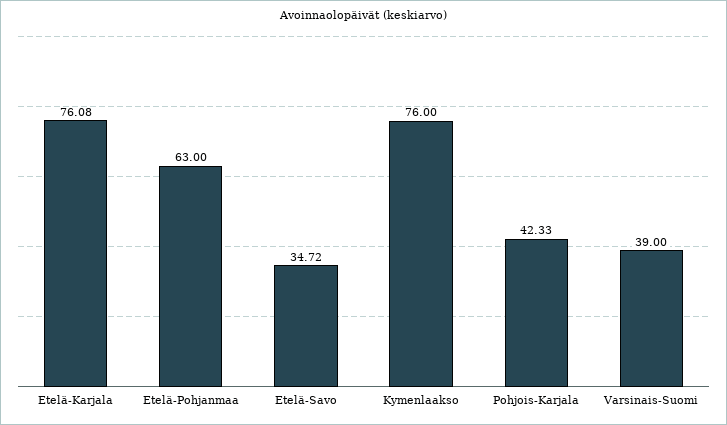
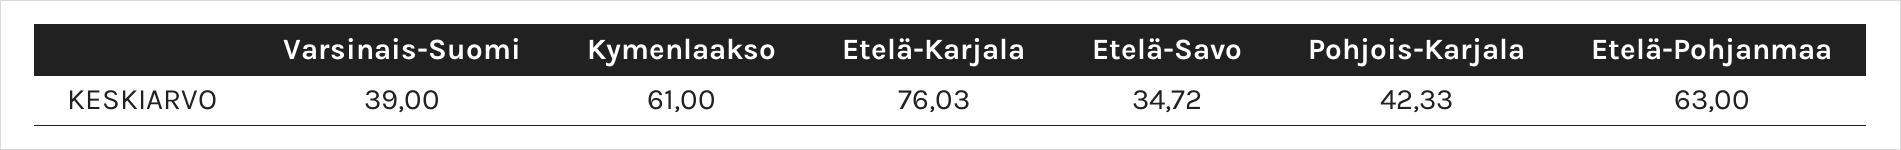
  {
-   "Etelä-Karjala": 76.08,
+   "Etelä-Karjala": 76.03,
    "Etelä-Pohjanmaa": 63,
    "Etelä-Savo": 34.72,
-   "Kymenlaakso": 76,
+   "Kymenlaakso": 61,
    "Pohjois-Karjala": 42.33,
    "Varsinais-Suomi": 39
  }

